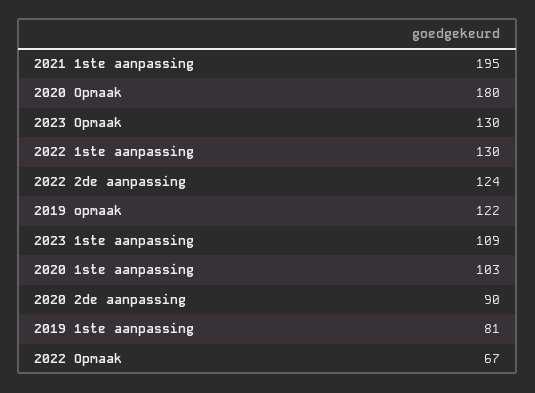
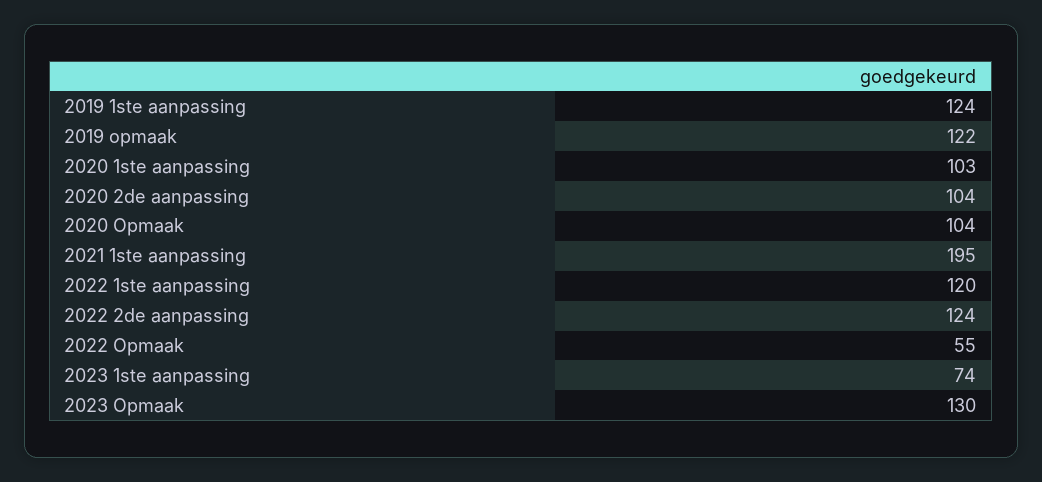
  {
    "2021 1ste aanpassing": 195,
-   "2020 Opmaak": 180,
+   "2020 Opmaak": 104,
    "2023 Opmaak": 130,
-   "2022 1ste aanpassing": 130,
+   "2022 1ste aanpassing": 120,
    "2022 2de aanpassing": 124,
    "2019 opmaak": 122,
-   "2023 1ste aanpassing": 109,
+   "2023 1ste aanpassing": 74,
    "2020 1ste aanpassing": 103,
-   "2020 2de aanpassing": 90,
+   "2020 2de aanpassing": 104,
-   "2019 1ste aanpassing": 81,
+   "2019 1ste aanpassing": 124,
-   "2022 Opmaak": 67
+   "2022 Opmaak": 55
  }

